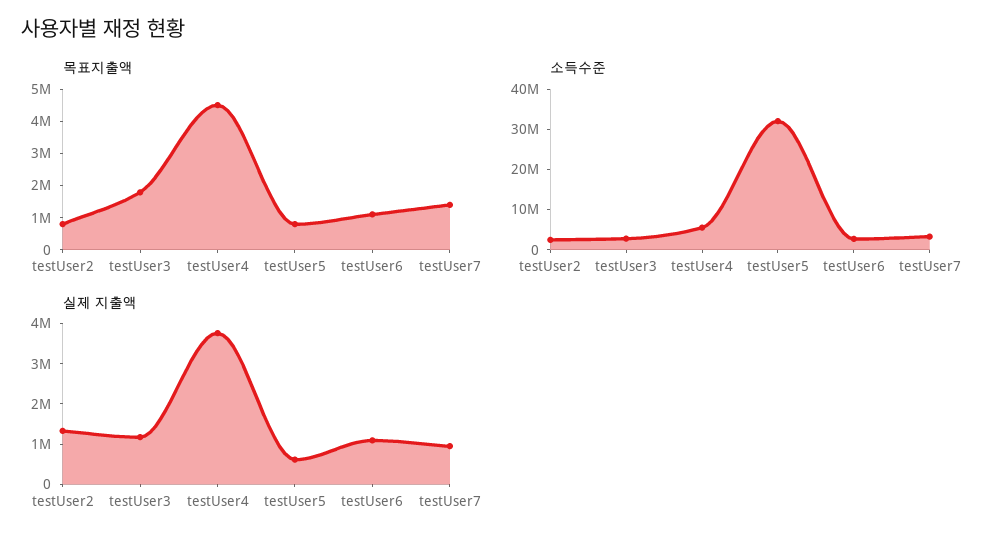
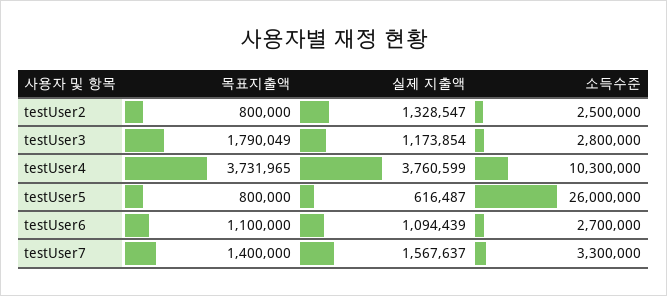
  {
    "목표지출액": {
      "testUser2": 800000,
      "testUser3": 1790049,
-     "testUser4": 4500000,
+     "testUser4": 3731965,
      "testUser5": 800000,
      "testUser6": 1100000,
      "testUser7": 1400000
    },
    "소득수준": {
      "testUser2": 2500000,
      "testUser3": 2800000,
-     "testUser4": 6000000,
+     "testUser4": 10300000,
-     "testUser5": 32000000,
+     "testUser5": 26000000,
      "testUser6": 2700000,
      "testUser7": 3300000
    },
    "실제 지출액": {
      "testUser2": 1328547,
      "testUser3": 1173854,
      "testUser4": 3760599,
      "testUser5": 616487,
      "testUser6": 1094439,
-     "testUser7": 1000000
+     "testUser7": 1567637
    }
  }

